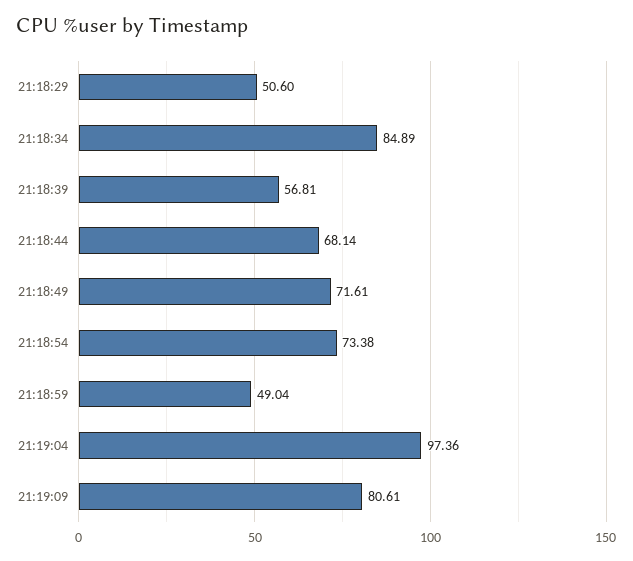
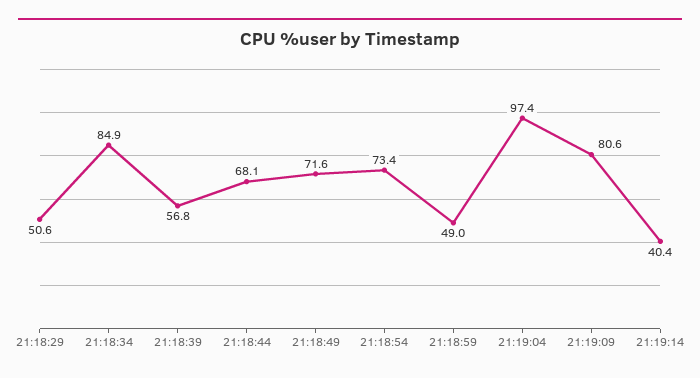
  {
    "21:18:29": 50.6,
    "21:18:34": 84.89,
    "21:18:39": 56.81,
    "21:18:44": 68.14,
    "21:18:49": 71.61,
    "21:18:54": 73.38,
    "21:18:59": 49.04,
    "21:19:04": 97.36,
-   "21:19:09": 80.61
+   "21:19:09": 80.61,
+   "21:19:14": 40.4
  }

